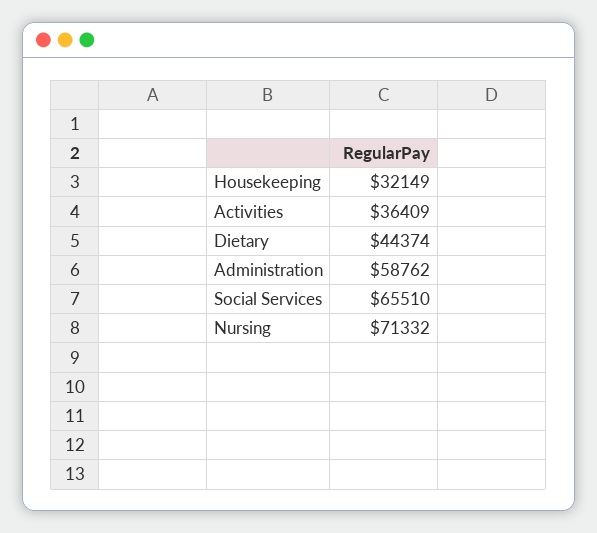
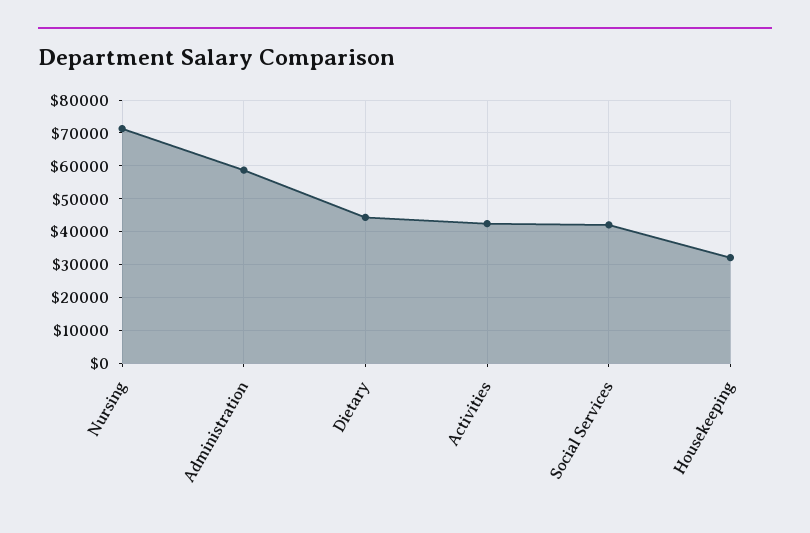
  {
    "Housekeeping": 32149,
-   "Activities": 36409,
+   "Activities": 42000,
    "Dietary": 44374,
    "Administration": 58762,
-   "Social Services": 65510,
+   "Social Services": 42000,
    "Nursing": 71332
  }

